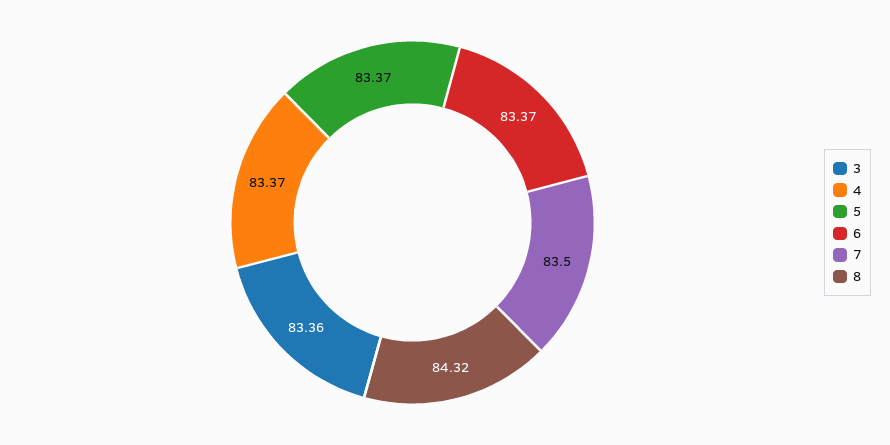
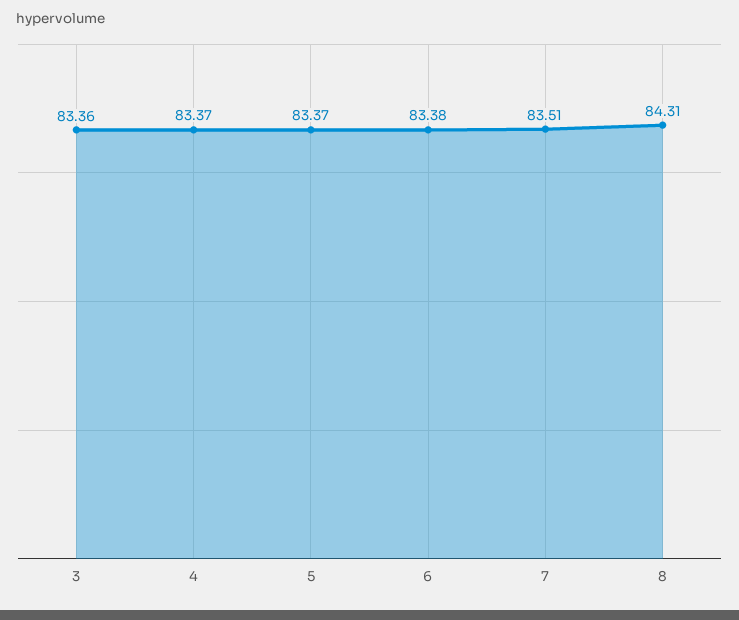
  {
    "3": 83.36,
    "4": 83.37,
    "5": 83.37,
-   "6": 83.37,
+   "6": 83.38,
-   "7": 83.5,
+   "7": 83.51,
-   "8": 84.32
+   "8": 84.31
  }

